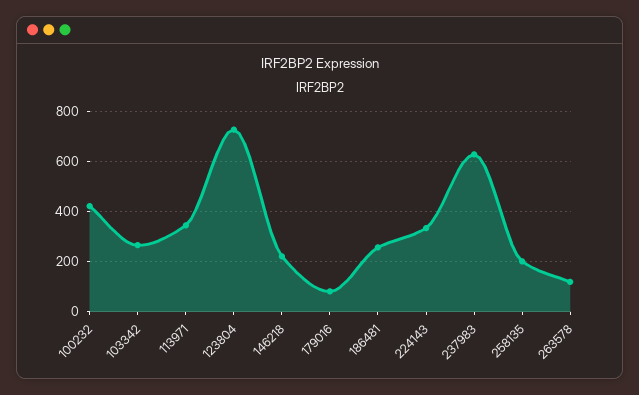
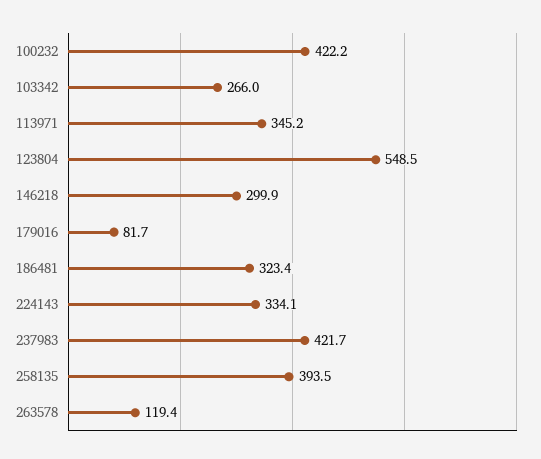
  {
    "100232": 422.2,
    "103342": 266,
    "113971": 345.2,
-   "123804": 725,
+   "123804": 548.5,
-   "146218": 225,
+   "146218": 299.9,
    "179016": 81.7,
-   "186481": 250,
+   "186481": 323.4,
    "224143": 334.1,
-   "237983": 625,
+   "237983": 421.7,
-   "258135": 200,
+   "258135": 393.5,
    "263578": 119.4
  }

